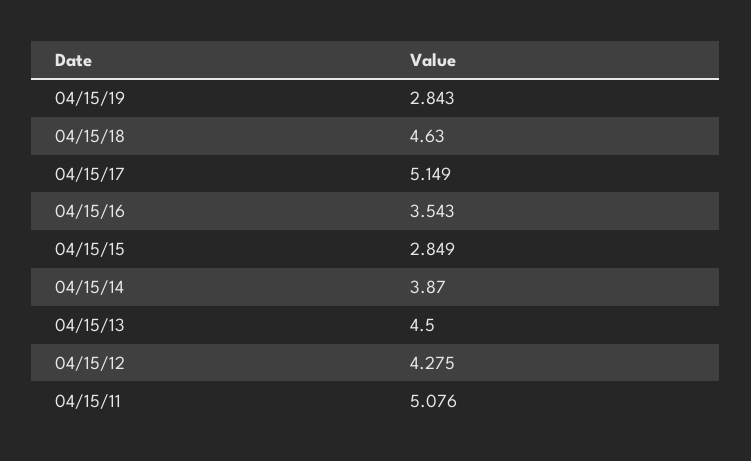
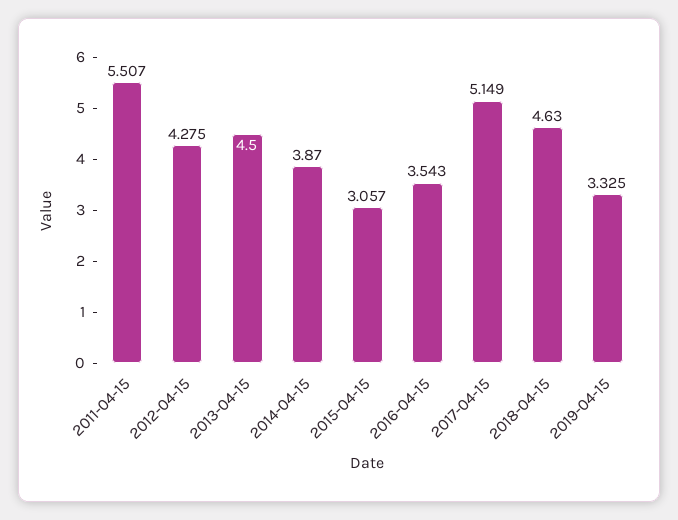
  {
-   "04/15/19": 2.843,
+   "04/15/19": 3.325,
    "04/15/18": 4.63,
    "04/15/17": 5.149,
    "04/15/16": 3.543,
-   "04/15/15": 2.849,
+   "04/15/15": 3.057,
    "04/15/14": 3.87,
    "04/15/13": 4.5,
    "04/15/12": 4.275,
-   "04/15/11": 5.076
+   "04/15/11": 5.507
  }

